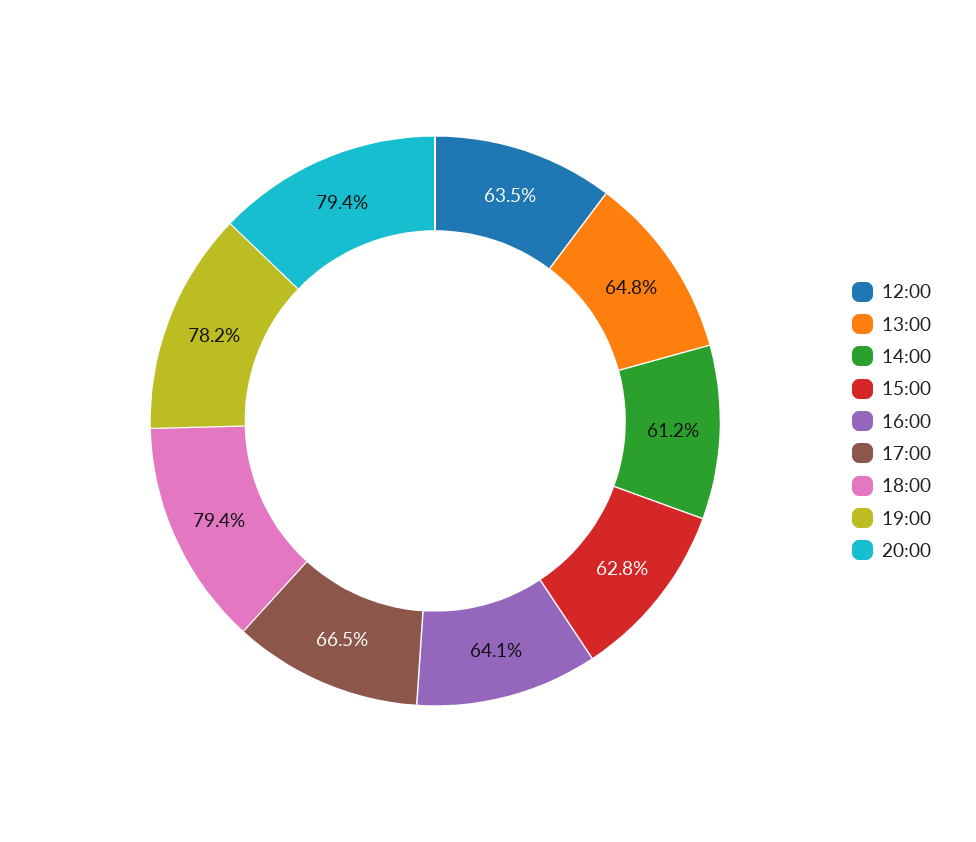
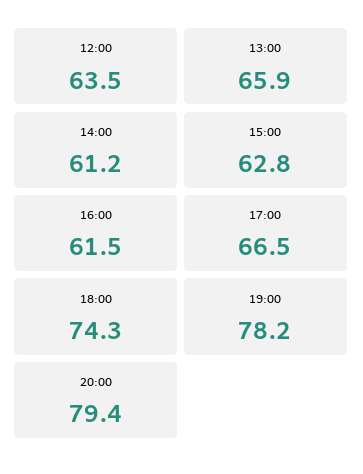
  {
    "12:00": 63.5,
-   "13:00": 64.8,
+   "13:00": 65.9,
    "14:00": 61.2,
    "15:00": 62.8,
-   "16:00": 64.1,
+   "16:00": 61.5,
    "17:00": 66.5,
-   "18:00": 79.4,
+   "18:00": 74.3,
    "19:00": 78.2,
    "20:00": 79.4
  }

